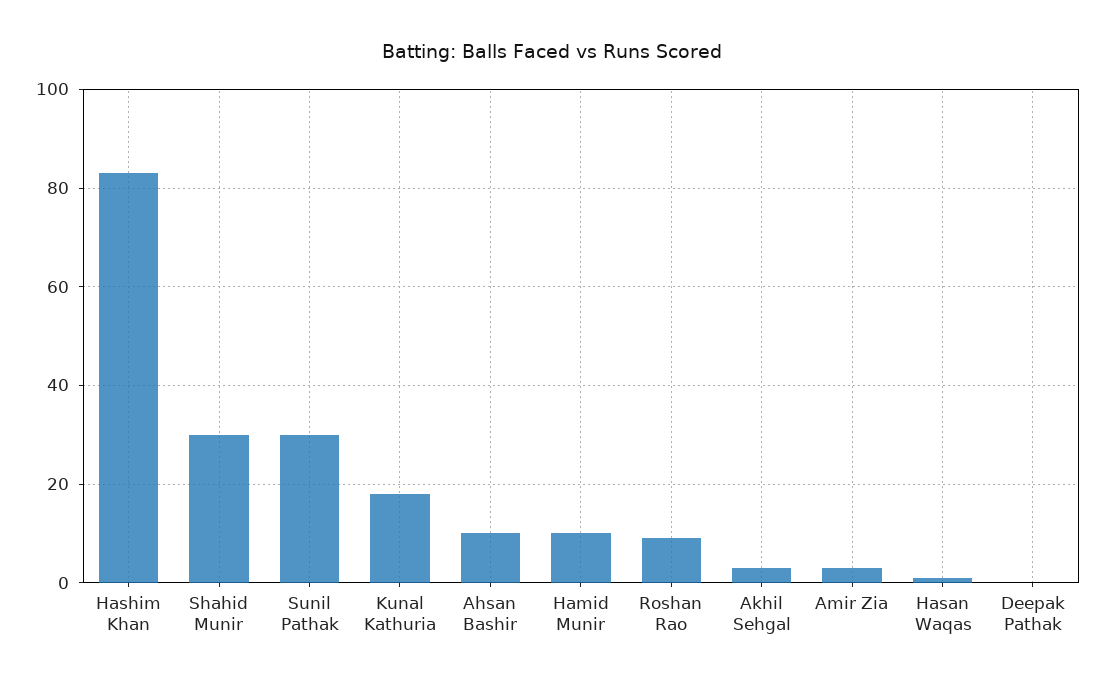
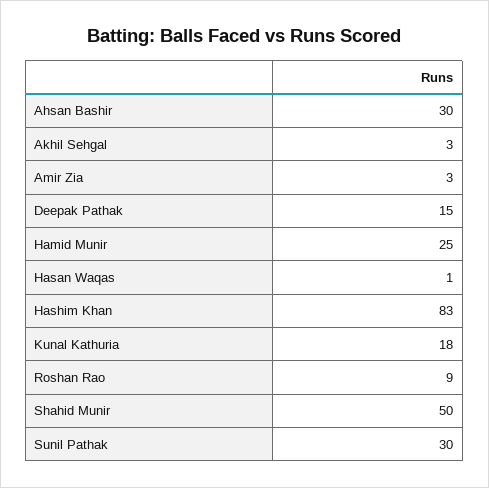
  {
    "Hashim Khan": 83,
-   "Shahid Munir": 30,
+   "Shahid Munir": 50,
    "Sunil Pathak": 30,
    "Kunal Kathuria": 18,
-   "Ahsan Bashir": 10,
+   "Ahsan Bashir": 30,
-   "Hamid Munir": 10,
+   "Hamid Munir": 25,
    "Roshan Rao": 9,
    "Akhil Sehgal": 3,
    "Amir Zia": 3,
    "Hasan Waqas": 1,
-   "Deepak Pathak": 0
+   "Deepak Pathak": 15
  }

